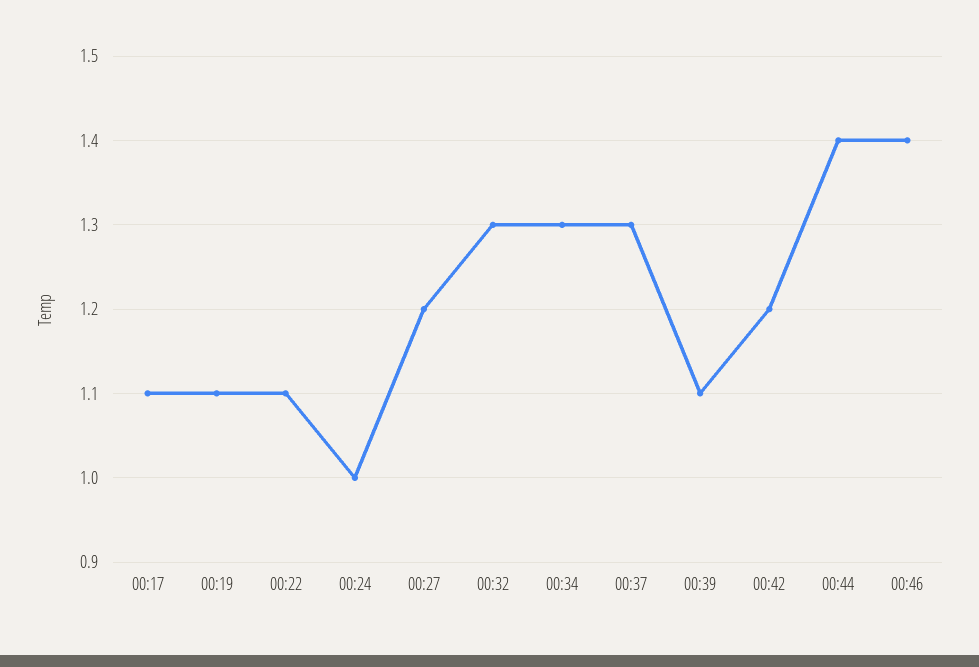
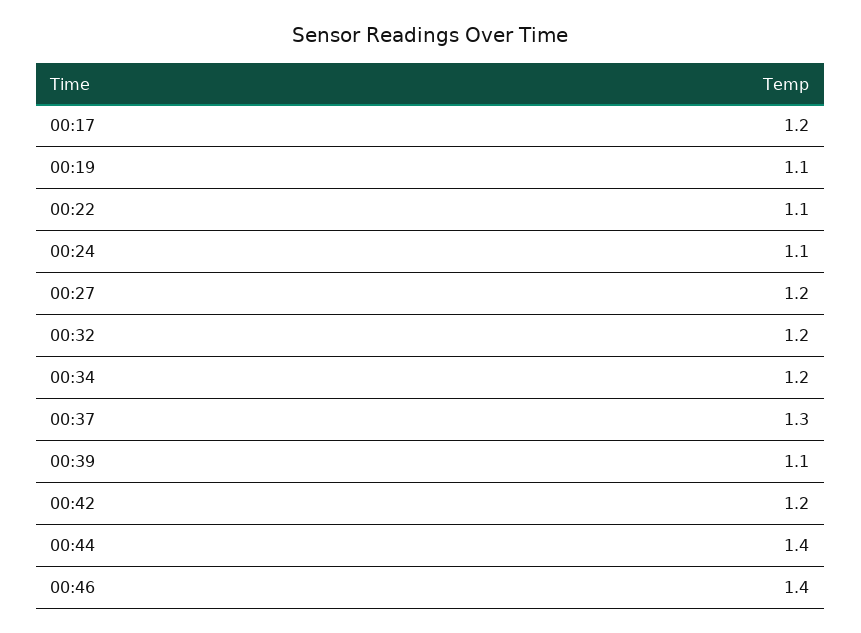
  {
-   "00:17": 1.1,
+   "00:17": 1.2,
    "00:19": 1.1,
    "00:22": 1.1,
-   "00:24": 1,
+   "00:24": 1.1,
    "00:27": 1.2,
-   "00:32": 1.3,
+   "00:32": 1.2,
-   "00:34": 1.3,
+   "00:34": 1.2,
    "00:37": 1.3,
    "00:39": 1.1,
    "00:42": 1.2,
    "00:44": 1.4,
    "00:46": 1.4
  }

